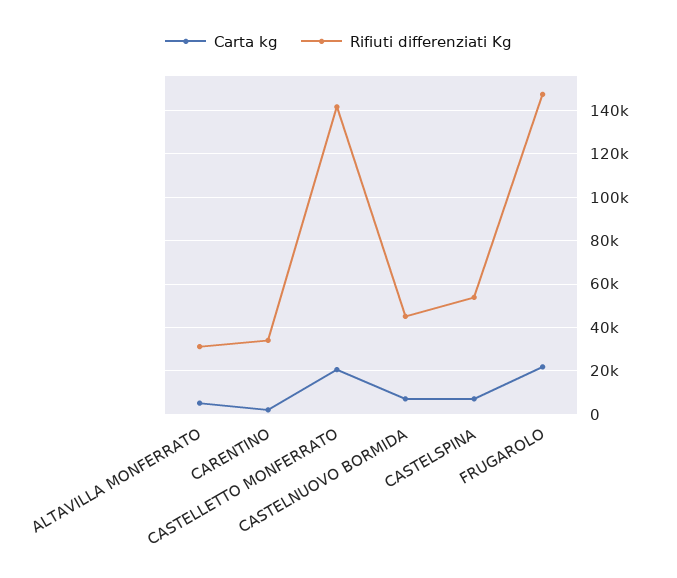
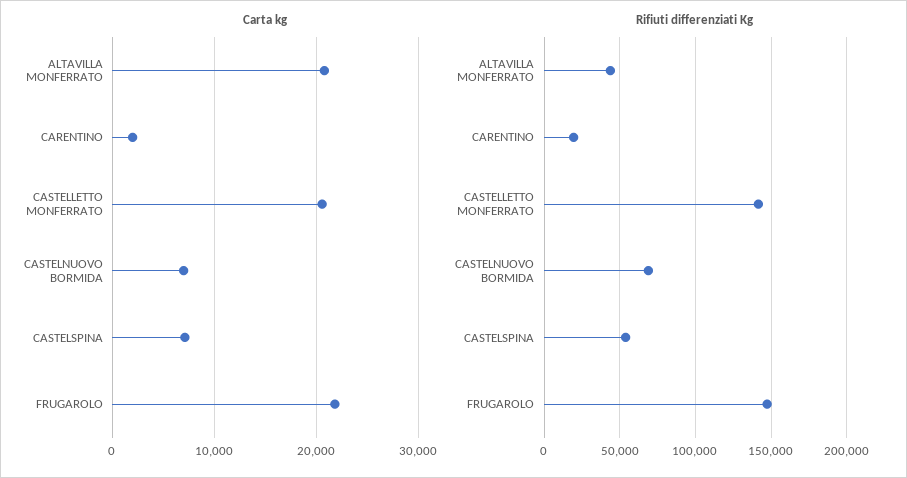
  {
    "Carta kg": {
-     "ALTAVILLA MONFERRATO": 5000,
+     "ALTAVILLA MONFERRATO": 21000,
      "CARENTINO": 2000,
      "CASTELLETTO MONFERRATO": 21000,
      "CASTELNUOVO BORMIDA": 7000,
      "CASTELSPINA": 7000,
      "FRUGAROLO": 22000
    },
    "Rifiuti differenziati Kg": {
-     "ALTAVILLA MONFERRATO": 30000,
+     "ALTAVILLA MONFERRATO": 45000,
-     "CARENTINO": 35000,
+     "CARENTINO": 20000,
      "CASTELLETTO MONFERRATO": 140000,
-     "CASTELNUOVO BORMIDA": 45000,
+     "CASTELNUOVO BORMIDA": 70000,
      "CASTELSPINA": 55000,
      "FRUGAROLO": 145000
    }
  }

